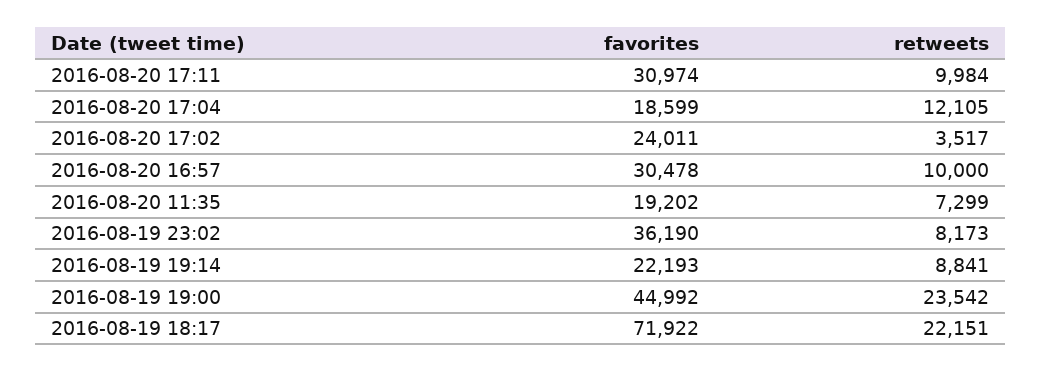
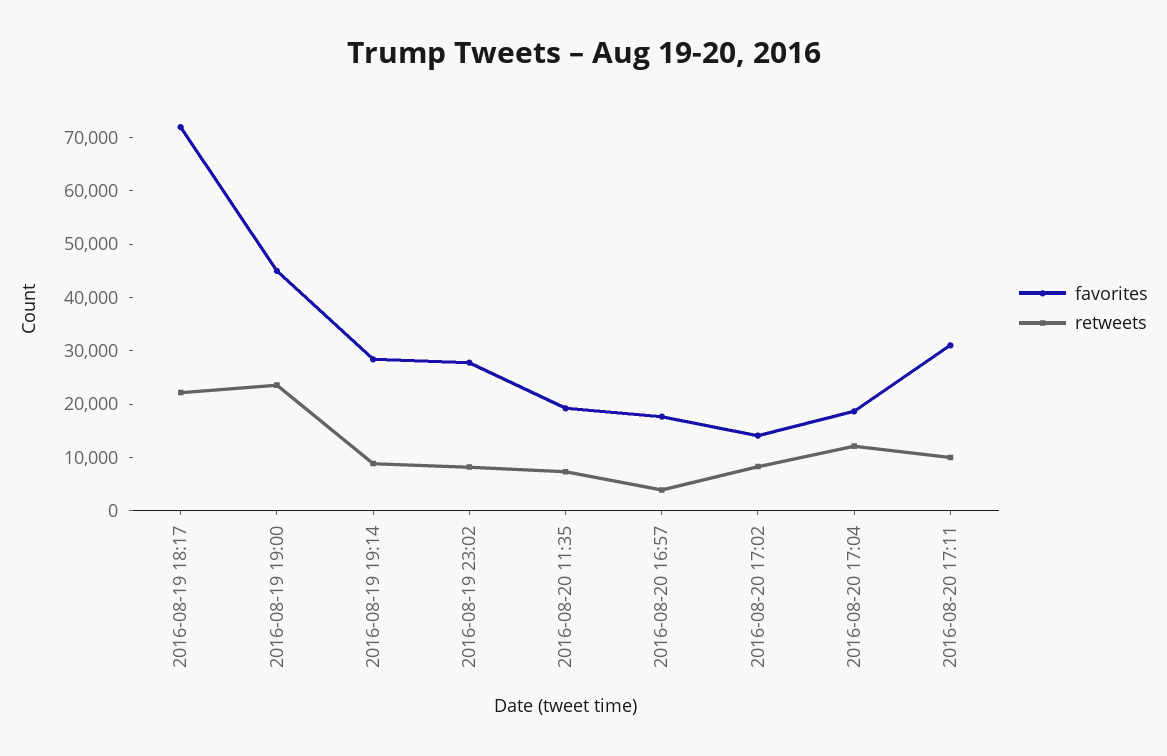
  {
    "favorites": {
      "2016-08-20 17:11": 30974,
      "2016-08-20 17:04": 18599,
-     "2016-08-20 17:02": 24011,
+     "2016-08-20 17:02": 14000,
-     "2016-08-20 16:57": 30478,
+     "2016-08-20 16:57": 18000,
      "2016-08-20 11:35": 19202,
-     "2016-08-19 23:02": 36190,
+     "2016-08-19 23:02": 28000,
-     "2016-08-19 19:14": 22193,
+     "2016-08-19 19:14": 28000,
      "2016-08-19 19:00": 44992,
      "2016-08-19 18:17": 71922
    },
    "retweets": {
      "2016-08-20 17:11": 9984,
      "2016-08-20 17:04": 12105,
-     "2016-08-20 17:02": 3517,
+     "2016-08-20 17:02": 8000,
-     "2016-08-20 16:57": 10000,
+     "2016-08-20 16:57": 4000,
      "2016-08-20 11:35": 7299,
      "2016-08-19 23:02": 8173,
      "2016-08-19 19:14": 8841,
      "2016-08-19 19:00": 23542,
      "2016-08-19 18:17": 22151
    }
  }

